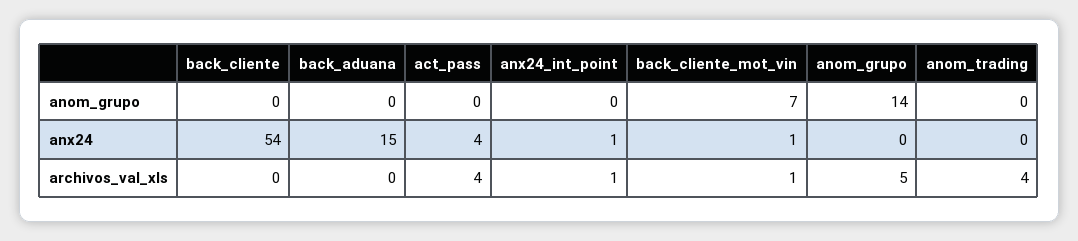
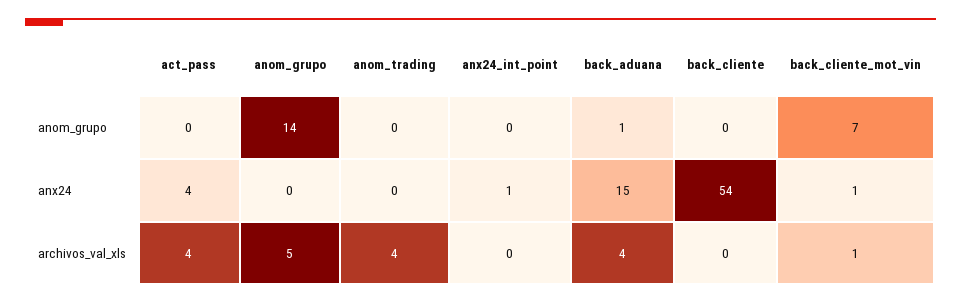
  {
    "back_cliente": {
      "anom_grupo": 0,
      "anx24": 54,
      "archivos_val_xls": 0
    },
    "back_aduana": {
-     "anom_grupo": 0,
+     "anom_grupo": 1,
      "anx24": 15,
-     "archivos_val_xls": 0
+     "archivos_val_xls": 4
    },
    "act_pass": {
      "anom_grupo": 0,
      "anx24": 4,
      "archivos_val_xls": 4
    },
    "anx24_int_point": {
      "anom_grupo": 0,
      "anx24": 1,
-     "archivos_val_xls": 1
+     "archivos_val_xls": 0
    },
    "back_cliente_mot_vin": {
      "anom_grupo": 7,
      "anx24": 1,
      "archivos_val_xls": 1
    },
    "anom_grupo": {
      "anom_grupo": 14,
      "anx24": 0,
      "archivos_val_xls": 5
    },
    "anom_trading": {
      "anom_grupo": 0,
      "anx24": 0,
      "archivos_val_xls": 4
    }
  }

